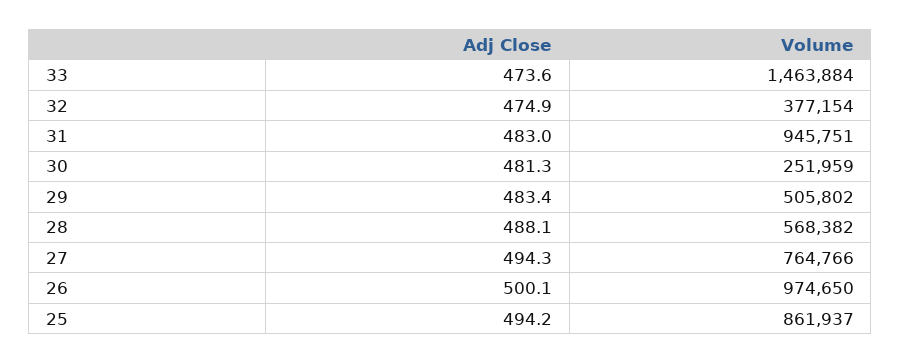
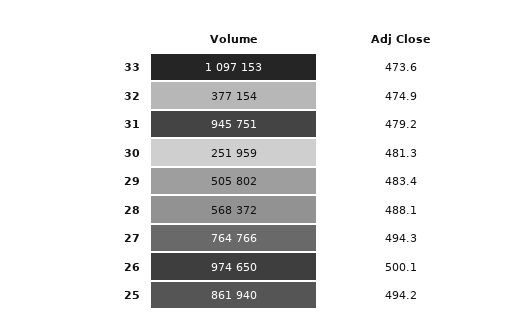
  {
    "Adj Close": {
      "33": 473.6,
      "32": 474.9,
-     "31": 483,
+     "31": 479.2,
      "30": 481.3,
      "29": 483.4,
      "28": 488.1,
      "27": 494.3,
      "26": 500.1,
      "25": 494.2
    },
    "Volume": {
-     "33": 1463884,
+     "33": 1097153,
      "32": 377154,
      "31": 945751,
      "30": 251959,
      "29": 505802,
-     "28": 568382,
+     "28": 568372,
      "27": 764766,
      "26": 974650,
-     "25": 861937
+     "25": 861940
    }
  }

